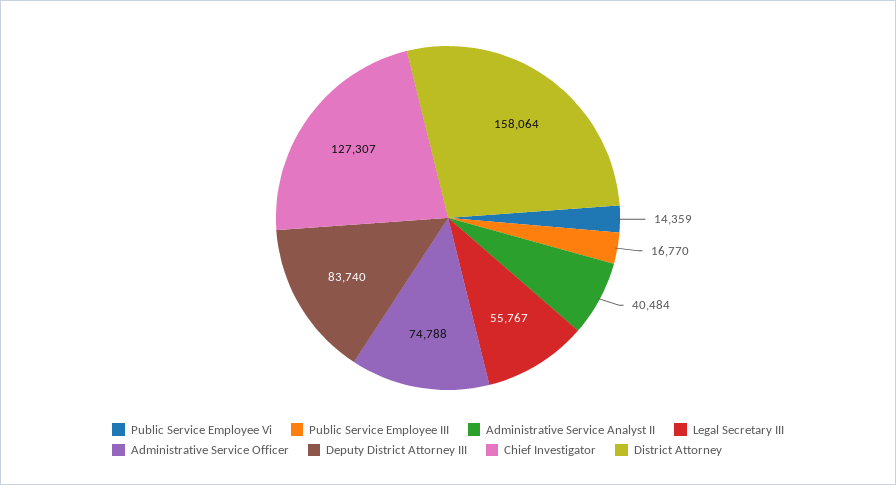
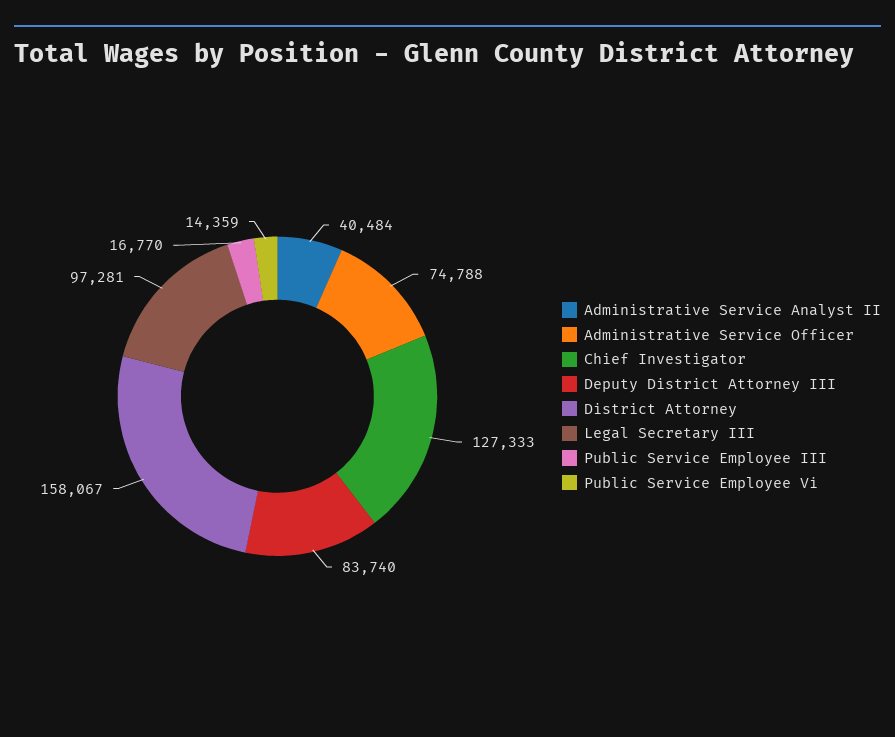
  {
    "Public Service Employee Vi": 14359,
    "Public Service Employee III": 16770,
    "Administrative Service Analyst II": 40484,
-   "Legal Secretary III": 55767,
+   "Legal Secretary III": 97281,
    "Administrative Service Officer": 74788,
    "Deputy District Attorney III": 83740,
-   "Chief Investigator": 127307,
+   "Chief Investigator": 127333,
-   "District Attorney": 158064
+   "District Attorney": 158067
  }

